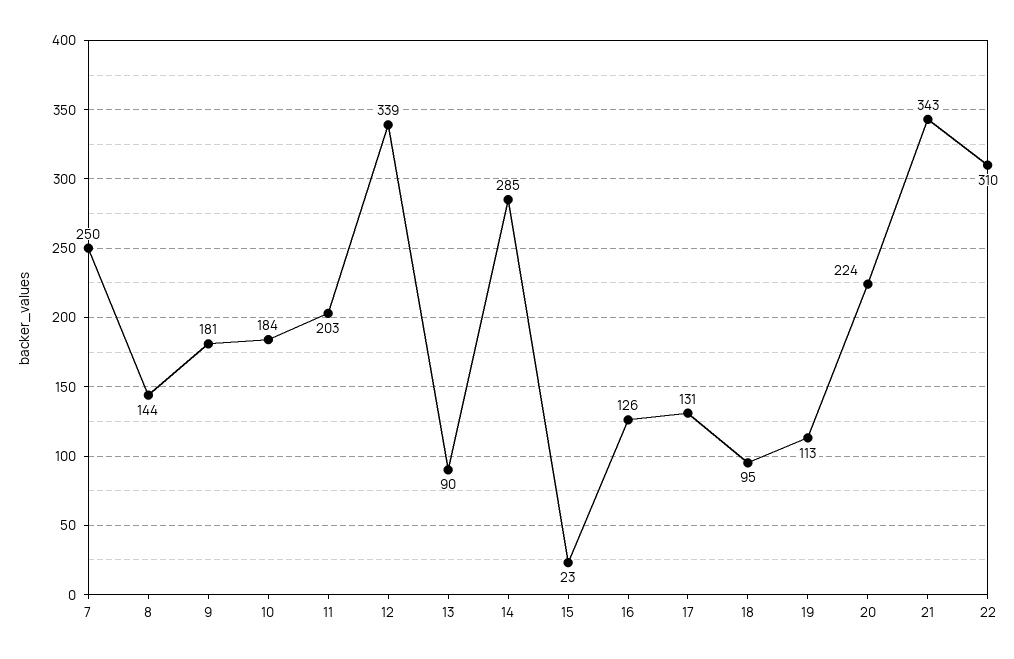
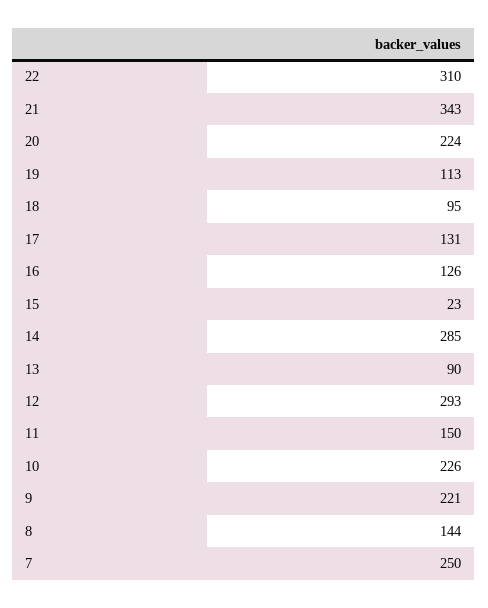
  {
    "7": 250,
    "8": 144,
-   "9": 181,
+   "9": 221,
-   "10": 184,
+   "10": 226,
-   "11": 203,
+   "11": 150,
-   "12": 339,
+   "12": 293,
    "13": 90,
    "14": 285,
    "15": 23,
    "16": 126,
    "17": 131,
    "18": 95,
    "19": 113,
    "20": 224,
    "21": 343,
    "22": 310
  }

